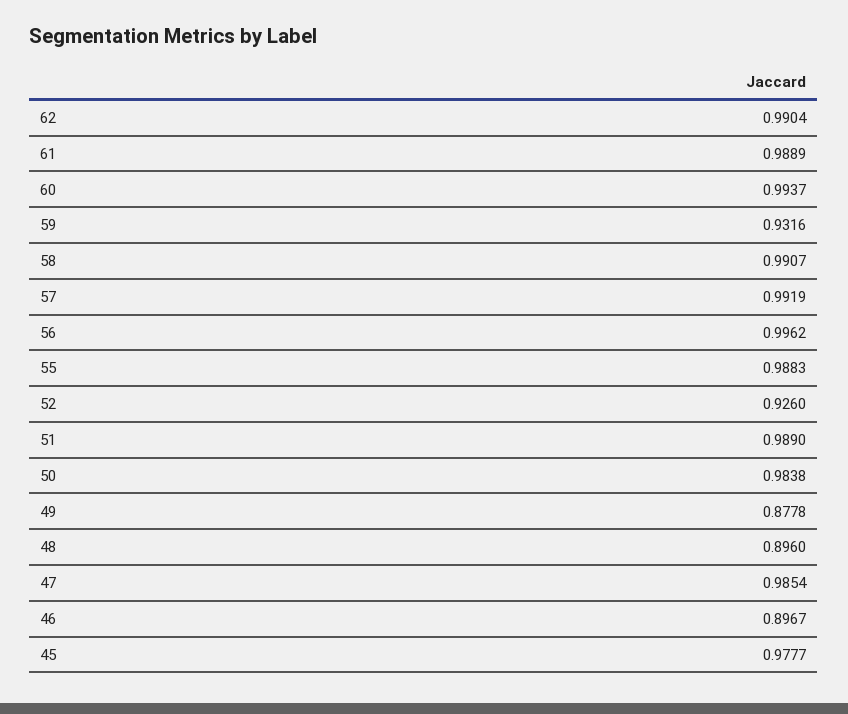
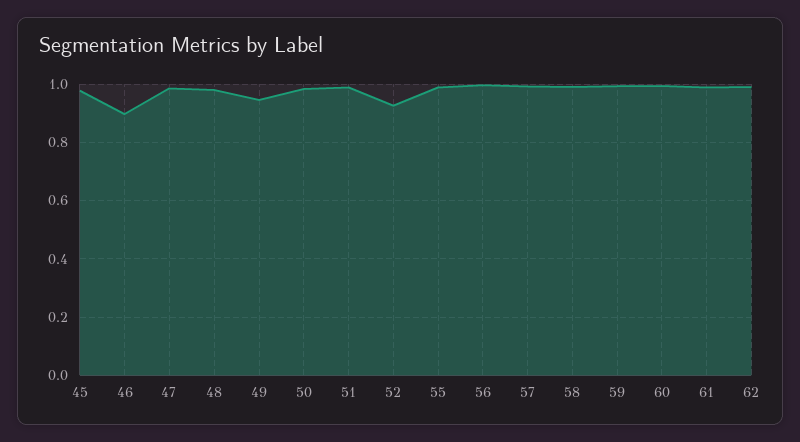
  {
    "62": 0.9904,
    "61": 0.9889,
    "60": 0.9937,
-   "59": 0.9316,
+   "59": 1,
    "58": 0.9907,
    "57": 0.9919,
    "56": 0.9962,
    "55": 0.9883,
    "52": 0.926,
    "51": 0.989,
    "50": 0.9838,
-   "49": 0.8778,
+   "49": 0.95,
-   "48": 0.896,
+   "48": 0.975,
    "47": 0.9854,
    "46": 0.8967,
    "45": 0.9777
  }

